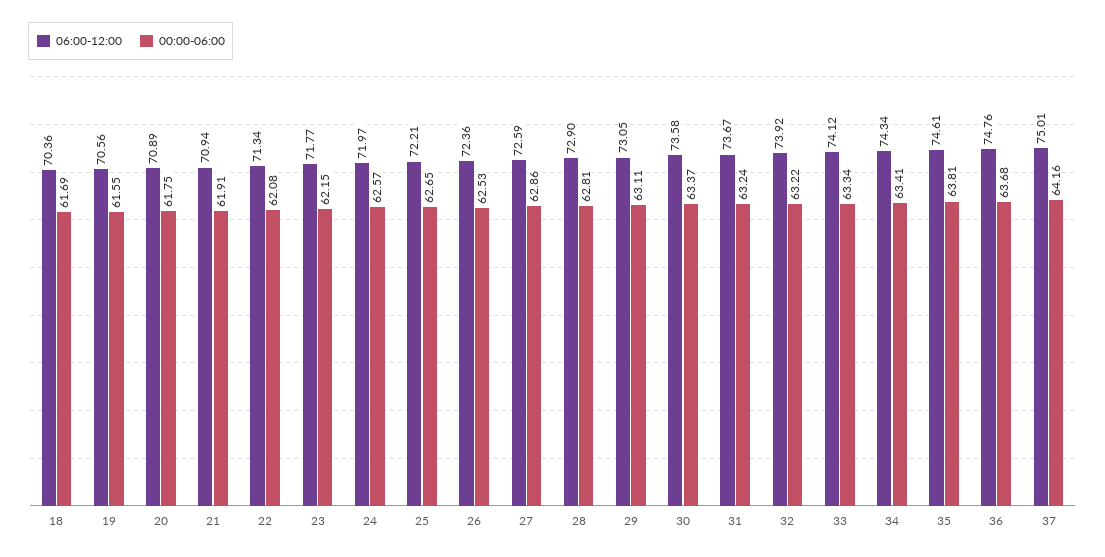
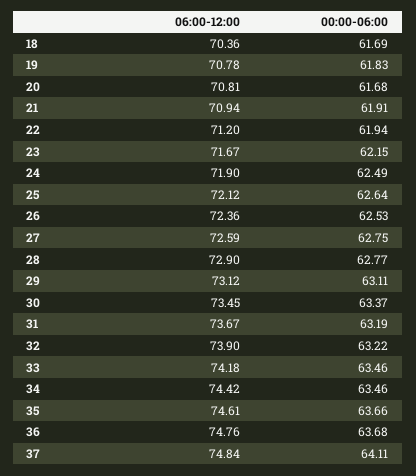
  {
    "06:00-12:00": {
      "18": 70.36,
-     "19": 70.56,
+     "19": 70.78,
-     "20": 70.89,
+     "20": 70.81,
      "21": 70.94,
-     "22": 71.34,
+     "22": 71.2,
-     "23": 71.77,
+     "23": 71.67,
-     "24": 71.97,
+     "24": 71.9,
-     "25": 72.21,
+     "25": 72.12,
      "26": 72.36,
      "27": 72.59,
      "28": 72.9,
-     "29": 73.05,
+     "29": 73.12,
-     "30": 73.58,
+     "30": 73.45,
      "31": 73.67,
-     "32": 73.92,
+     "32": 73.9,
-     "33": 74.12,
+     "33": 74.18,
-     "34": 74.34,
+     "34": 74.42,
      "35": 74.61,
      "36": 74.76,
-     "37": 75.01
+     "37": 74.84
    },
    "00:00-06:00": {
      "18": 61.69,
-     "19": 61.55,
+     "19": 61.83,
-     "20": 61.75,
+     "20": 61.68,
      "21": 61.91,
-     "22": 62.08,
+     "22": 61.94,
      "23": 62.15,
-     "24": 62.57,
+     "24": 62.49,
-     "25": 62.65,
+     "25": 62.64,
      "26": 62.53,
-     "27": 62.86,
+     "27": 62.75,
-     "28": 62.81,
+     "28": 62.77,
      "29": 63.11,
      "30": 63.37,
-     "31": 63.24,
+     "31": 63.19,
      "32": 63.22,
-     "33": 63.34,
+     "33": 63.46,
-     "34": 63.41,
+     "34": 63.46,
-     "35": 63.81,
+     "35": 63.66,
      "36": 63.68,
-     "37": 64.16
+     "37": 64.11
    }
  }

